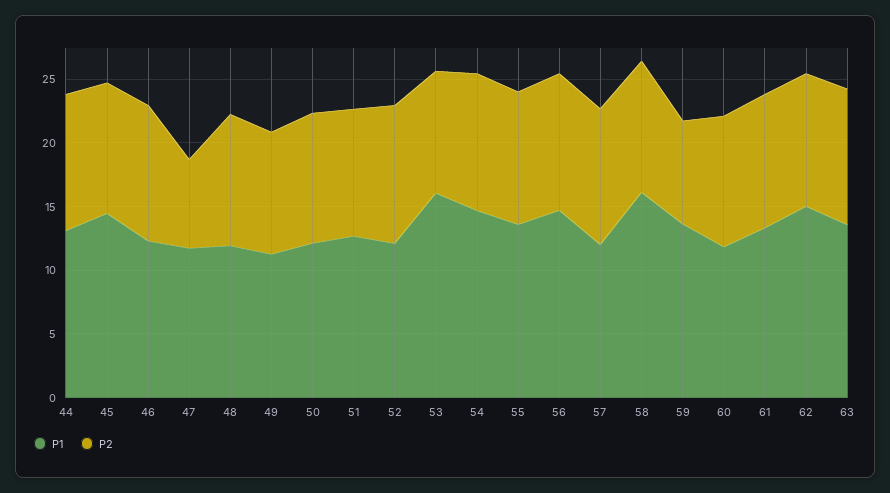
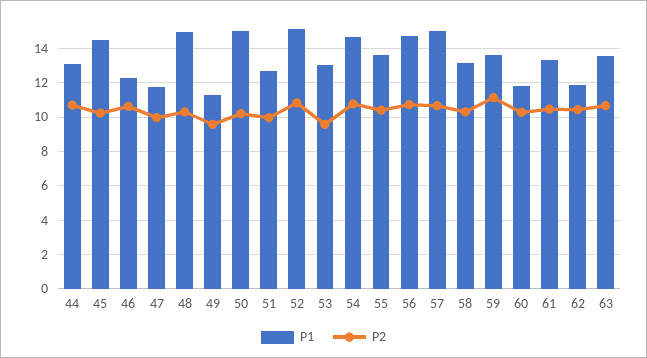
  {
    "P1": {
      "44": 13,
      "45": 14.5,
      "46": 12.5,
      "47": 11.5,
-     "48": 12,
+     "48": 15,
      "49": 11.5,
-     "50": 12,
+     "50": 15,
      "51": 12.5,
-     "52": 12,
+     "52": 15,
-     "53": 16,
+     "53": 13,
      "54": 14.5,
      "55": 13.5,
      "56": 14.5,
-     "57": 12,
+     "57": 15,
-     "58": 16,
+     "58": 13,
      "59": 13.5,
      "60": 12,
      "61": 13.5,
-     "62": 15,
+     "62": 12,
      "63": 13.5
    },
    "P2": {
      "44": 10.5,
      "45": 10,
      "46": 10.5,
-     "47": 7,
+     "47": 10,
      "48": 10.5,
      "49": 9.5,
      "50": 10,
      "51": 10,
      "52": 11,
      "53": 9.5,
      "54": 11,
      "55": 10.5,
      "56": 10.5,
      "57": 10.5,
      "58": 10.5,
-     "59": 8,
+     "59": 11,
      "60": 10.5,
      "61": 10.5,
      "62": 10.5,
      "63": 10.5
    }
  }

